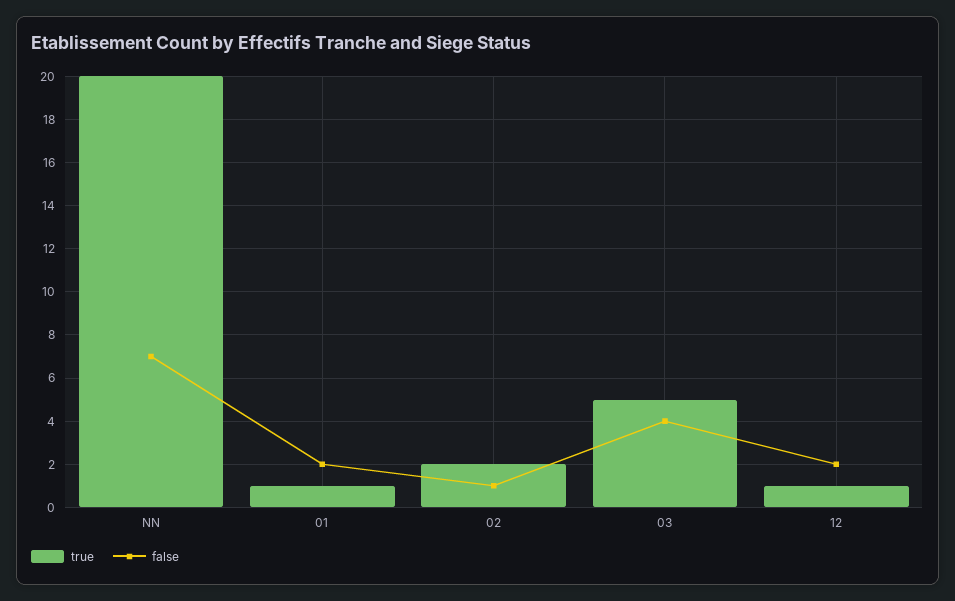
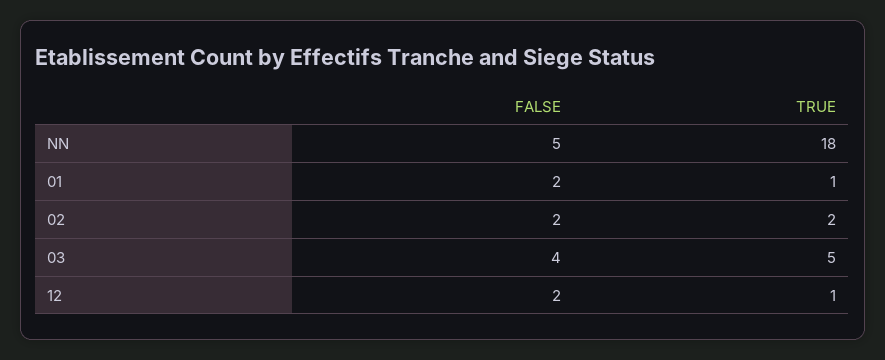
  {
    "true": {
-     "NN": 20,
+     "NN": 18,
      "01": 1,
      "02": 2,
      "03": 5,
      "12": 1
    },
    "false": {
-     "NN": 7,
+     "NN": 5,
      "01": 2,
-     "02": 1,
+     "02": 2,
      "03": 4,
      "12": 2
    }
  }

